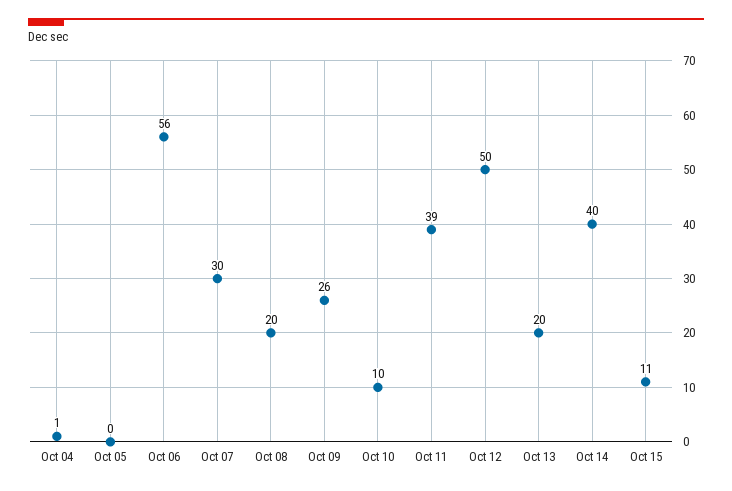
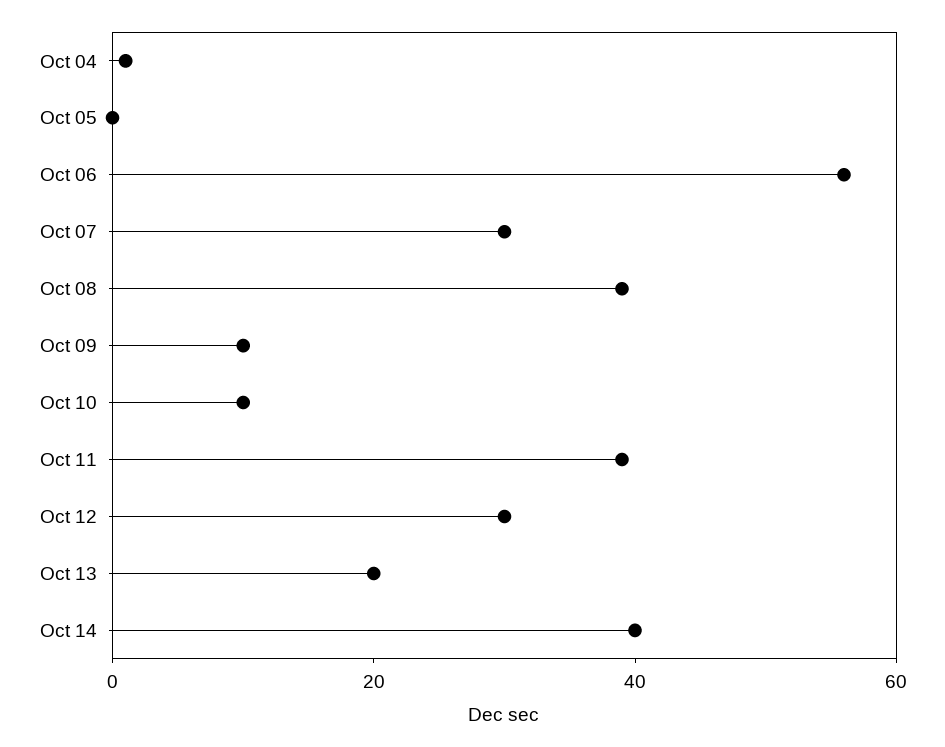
  {
    "Oct 04": 1,
    "Oct 05": 0,
    "Oct 06": 56,
    "Oct 07": 30,
-   "Oct 08": 20,
+   "Oct 08": 40,
-   "Oct 09": 26,
+   "Oct 09": 10,
    "Oct 10": 10,
    "Oct 11": 39,
-   "Oct 12": 50,
+   "Oct 12": 30,
    "Oct 13": 20,
-   "Oct 14": 40,
+   "Oct 14": 40
-   "Oct 15": 11
  }

